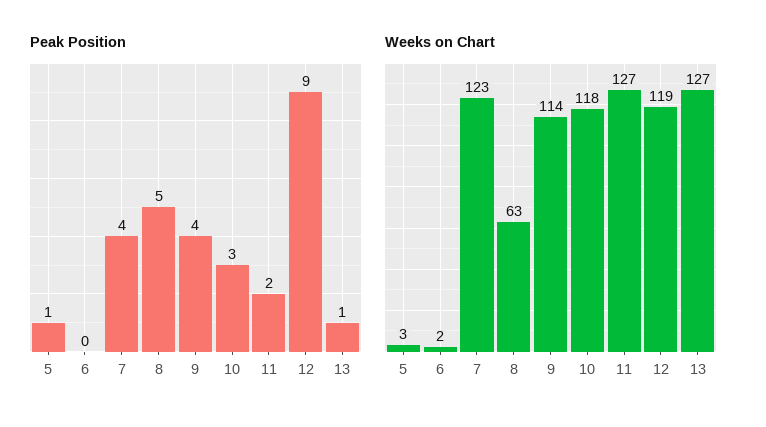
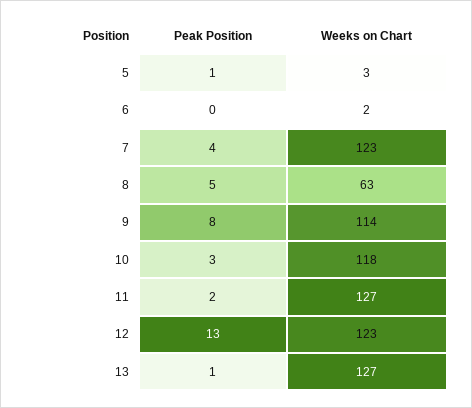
  {
    "Peak Position": {
      "5": 1,
      "6": 0,
      "7": 4,
      "8": 5,
-     "9": 4,
+     "9": 8,
      "10": 3,
      "11": 2,
-     "12": 9,
+     "12": 13,
      "13": 1
    },
    "Weeks on Chart": {
      "5": 3,
      "6": 2,
      "7": 123,
      "8": 63,
      "9": 114,
      "10": 118,
      "11": 127,
-     "12": 119,
+     "12": 123,
      "13": 127
    }
  }

